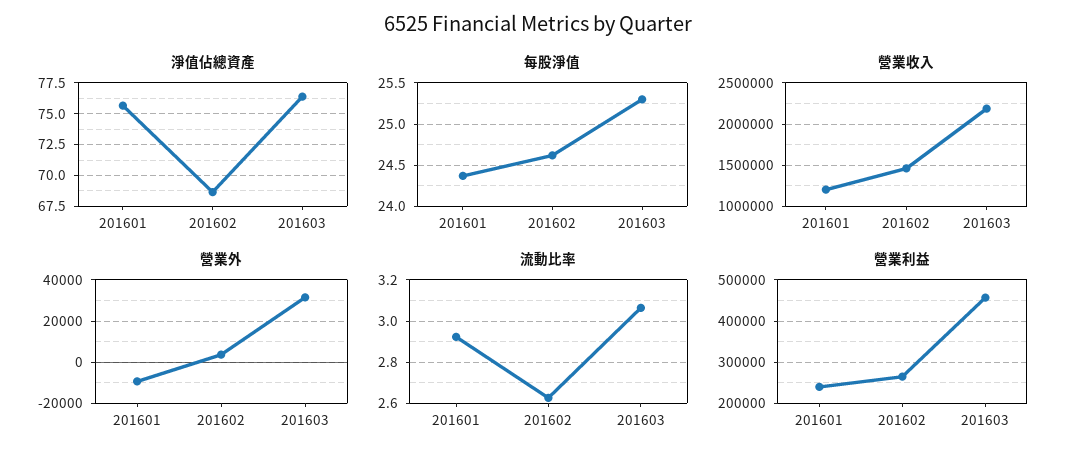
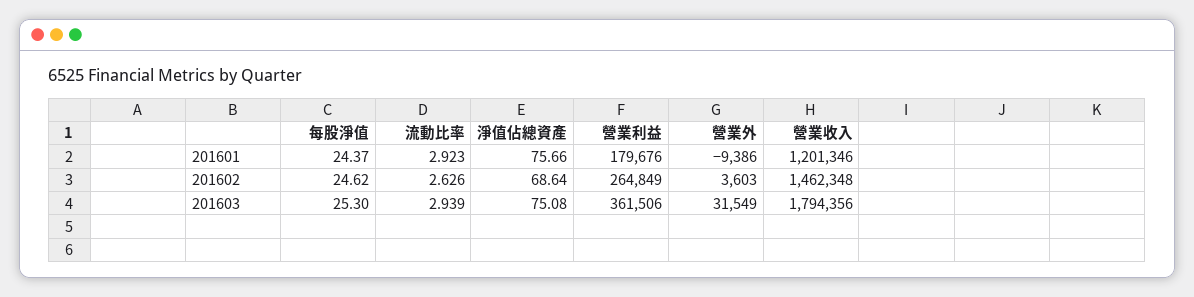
  {
    "淨值佔總資產": {
      "201601": 75.66,
      "201602": 68.64,
-     "201603": 76.5
+     "201603": 75.08
    },
    "每股淨值": {
      "201601": 24.37,
      "201602": 24.62,
      "201603": 25.3
    },
    "營業收入": {
      "201601": 1201346,
      "201602": 1462348,
-     "201603": 2200000
+     "201603": 1794356
    },
    "營業外": {
      "201601": -9386,
      "201602": 3603,
      "201603": 31549
    },
    "流動比率": {
      "201601": 2.923,
      "201602": 2.626,
-     "201603": 3.05
+     "201603": 2.939
    },
    "營業利益": {
-     "201601": 240000,
+     "201601": 179676,
      "201602": 264849,
-     "201603": 460000
+     "201603": 361506
    }
  }

